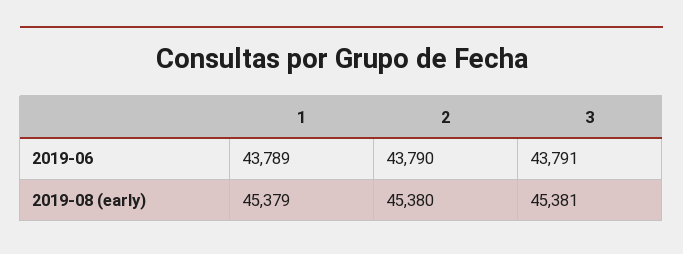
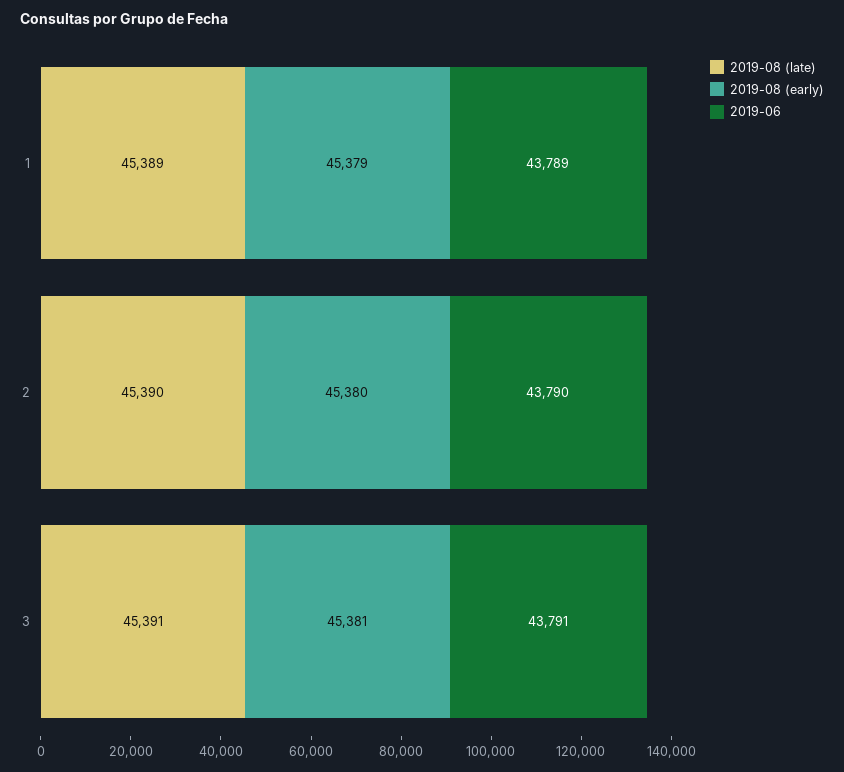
  {
    "2019-06": {
      "1": 43789,
      "2": 43790,
      "3": 43791
    },
    "2019-08 (early)": {
      "1": 45379,
      "2": 45380,
      "3": 45381
-   }
+   },
+   "2019-08 (late)": {
+     "1": 45389,
+     "2": 45390,
+     "3": 45391
+   }
  }

